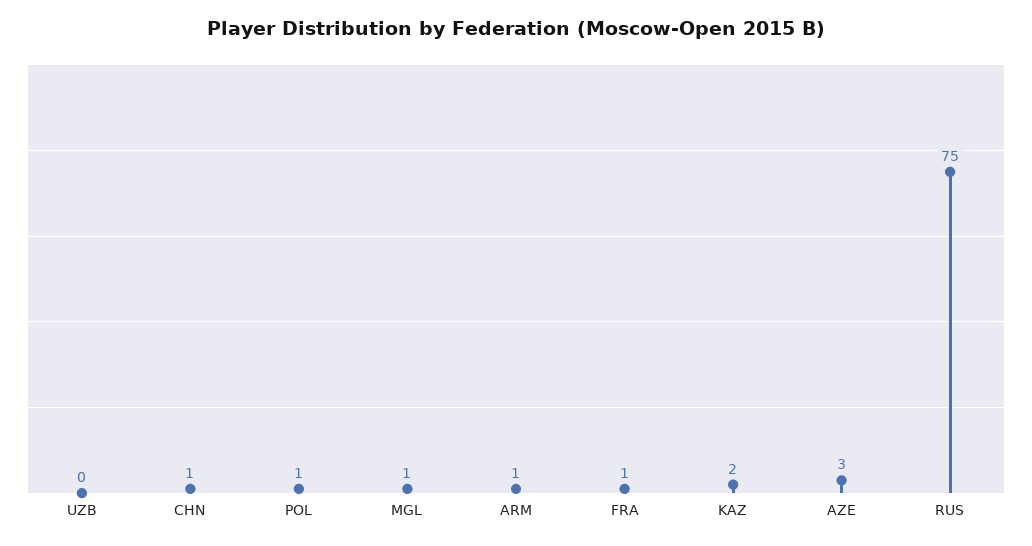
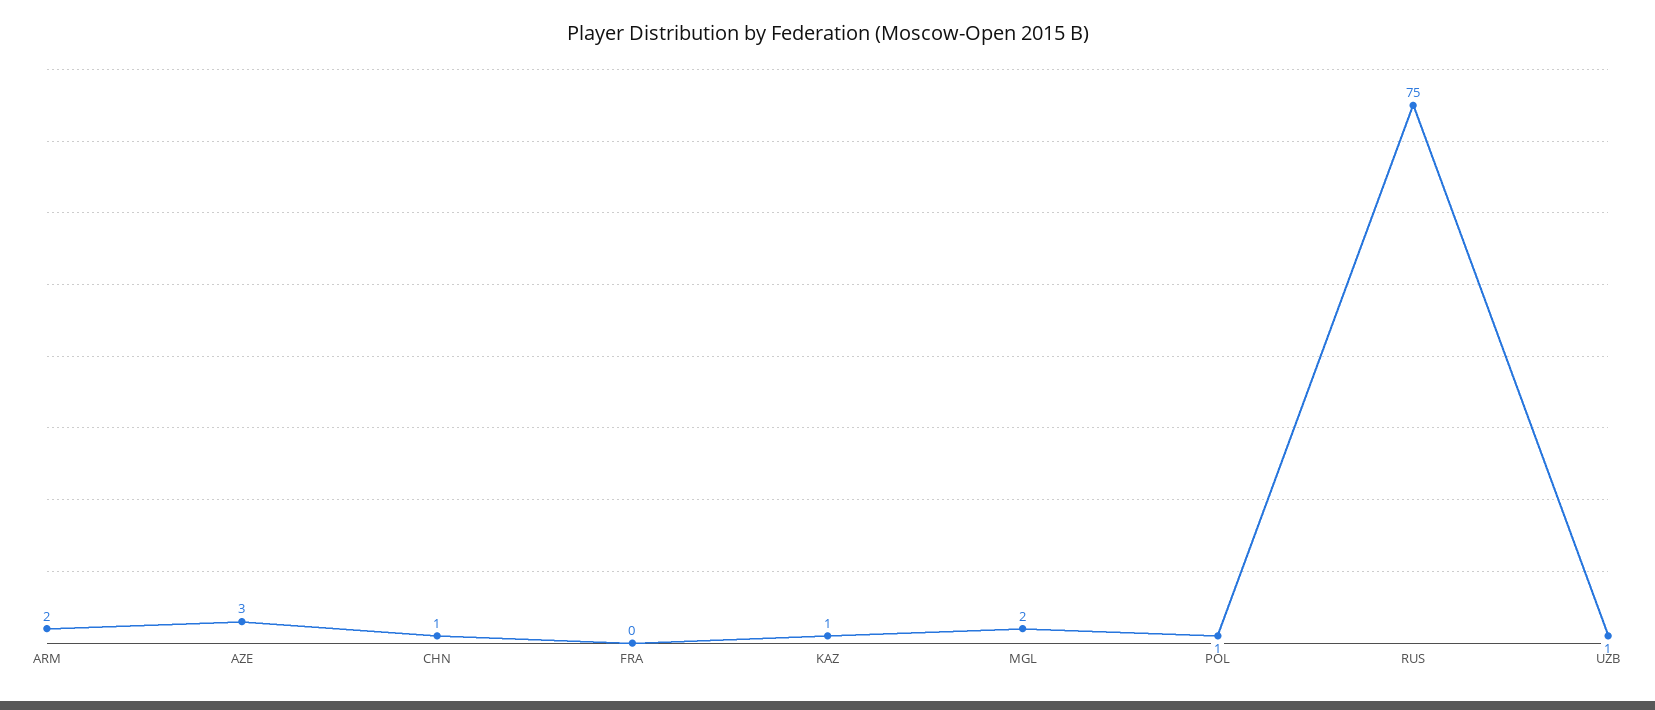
  {
-   "UZB": 0,
+   "UZB": 1,
    "CHN": 1,
    "POL": 1,
-   "MGL": 1,
+   "MGL": 2,
-   "ARM": 1,
+   "ARM": 2,
-   "FRA": 1,
+   "FRA": 0,
-   "KAZ": 2,
+   "KAZ": 1,
    "AZE": 3,
    "RUS": 75
  }

